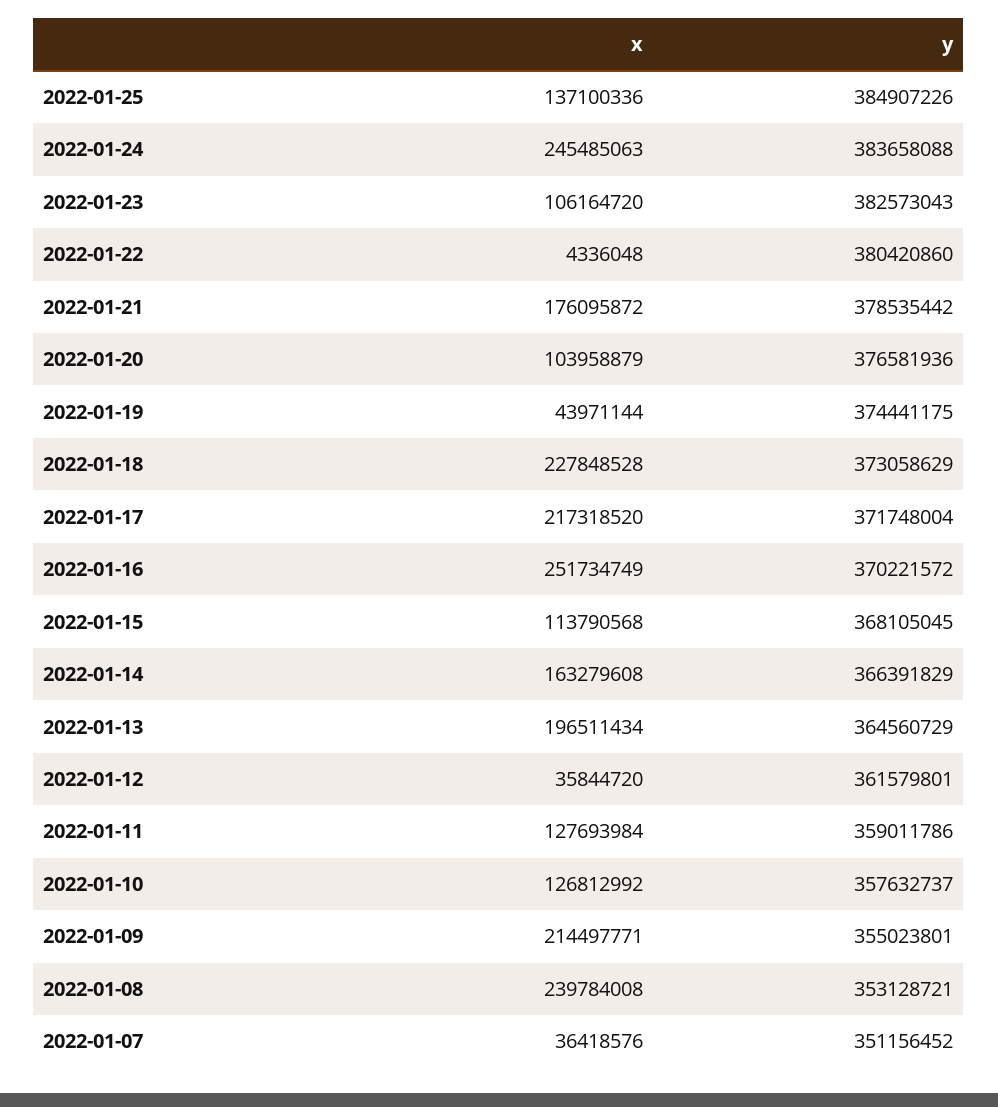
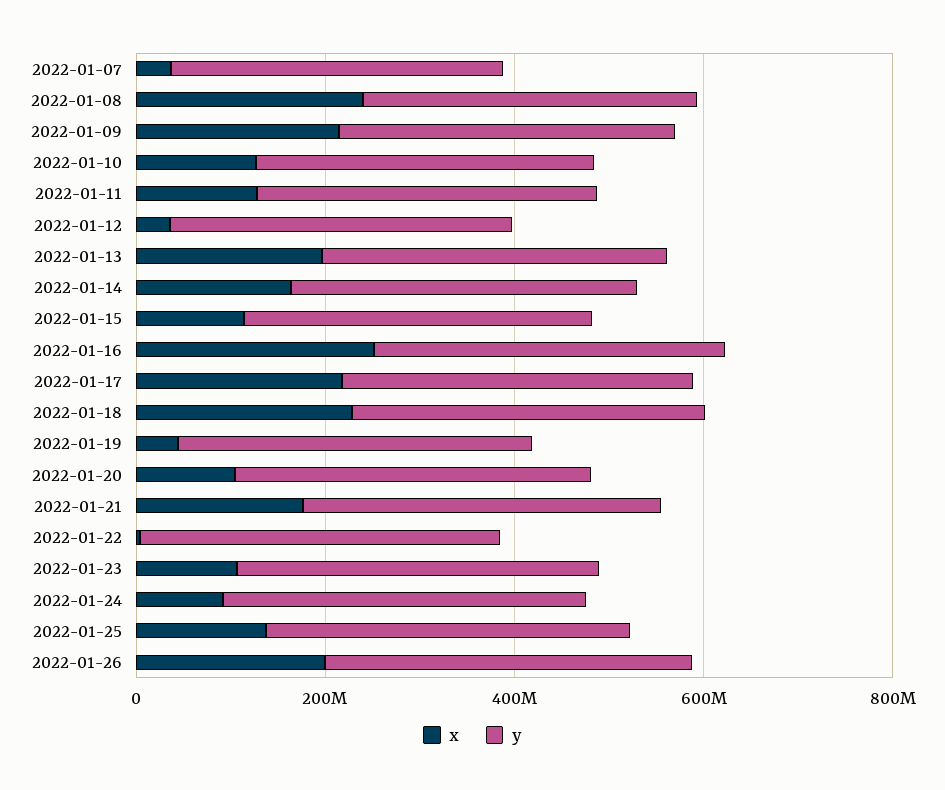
  {
    "x": {
      "2022-01-25": 137100336,
-     "2022-01-24": 245485063,
+     "2022-01-24": 100000000,
      "2022-01-23": 106164720,
      "2022-01-22": 4336048,
      "2022-01-21": 176095872,
      "2022-01-20": 103958879,
      "2022-01-19": 43971144,
      "2022-01-18": 227848528,
      "2022-01-17": 217318520,
      "2022-01-16": 251734749,
      "2022-01-15": 113790568,
      "2022-01-14": 163279608,
      "2022-01-13": 196511434,
      "2022-01-12": 35844720,
      "2022-01-11": 127693984,
      "2022-01-10": 126812992,
      "2022-01-09": 214497771,
      "2022-01-08": 239784008,
-     "2022-01-07": 36418576
+     "2022-01-07": 36418576,
+     "2022-01-26": 200000000
    },
    "y": {
      "2022-01-25": 384907226,
      "2022-01-24": 383658088,
      "2022-01-23": 382573043,
      "2022-01-22": 380420860,
      "2022-01-21": 378535442,
      "2022-01-20": 376581936,
      "2022-01-19": 374441175,
      "2022-01-18": 373058629,
      "2022-01-17": 371748004,
      "2022-01-16": 370221572,
      "2022-01-15": 368105045,
      "2022-01-14": 366391829,
      "2022-01-13": 364560729,
      "2022-01-12": 361579801,
      "2022-01-11": 359011786,
      "2022-01-10": 357632737,
      "2022-01-09": 355023801,
      "2022-01-08": 353128721,
-     "2022-01-07": 351156452
+     "2022-01-07": 351156452,
+     "2022-01-26": 400000000
    }
  }

